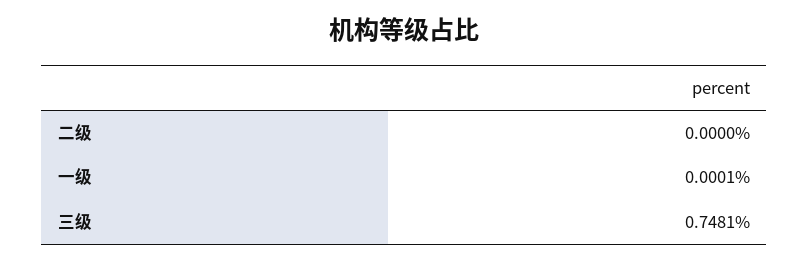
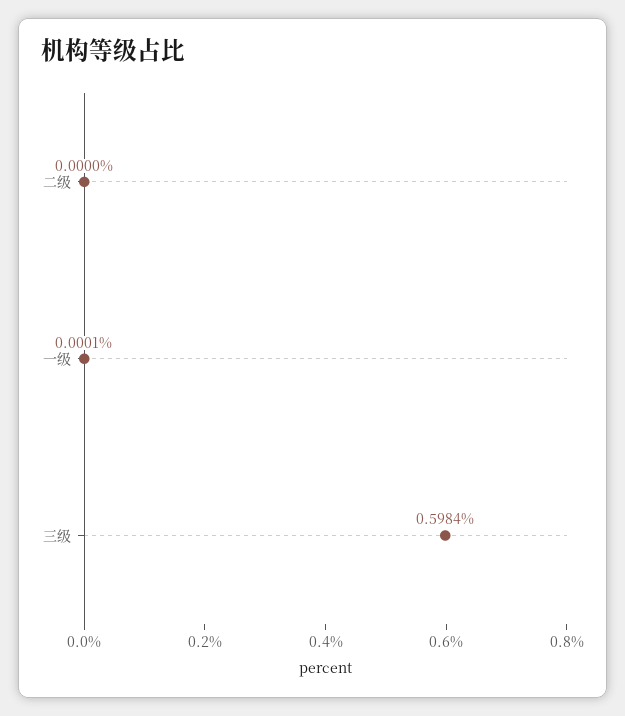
  {
    "二级": 0,
    "一级": 0.0001,
-   "三级": 0.7481
+   "三级": 0.5984
  }

